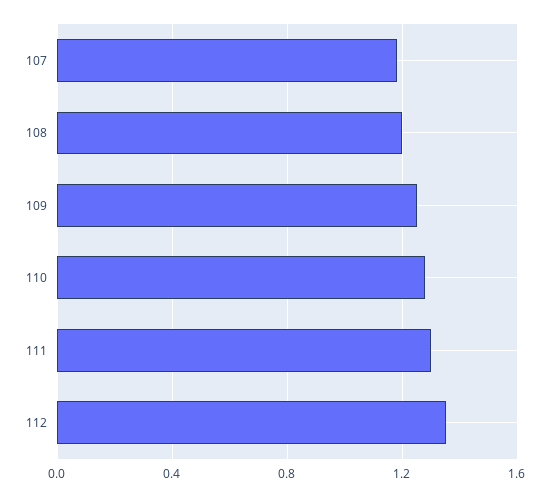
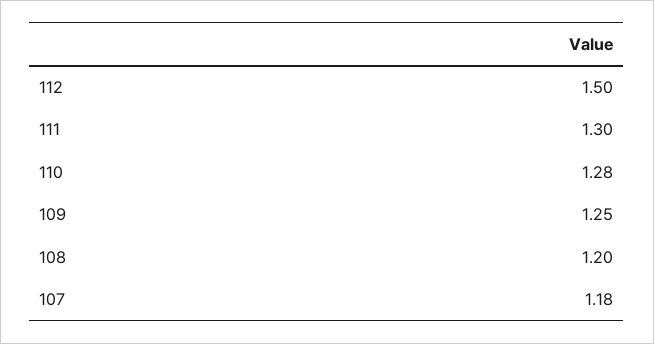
  {
    "107": 1.18,
    "108": 1.2,
    "109": 1.25,
    "110": 1.28,
    "111": 1.3,
-   "112": 1.35
+   "112": 1.5
  }

